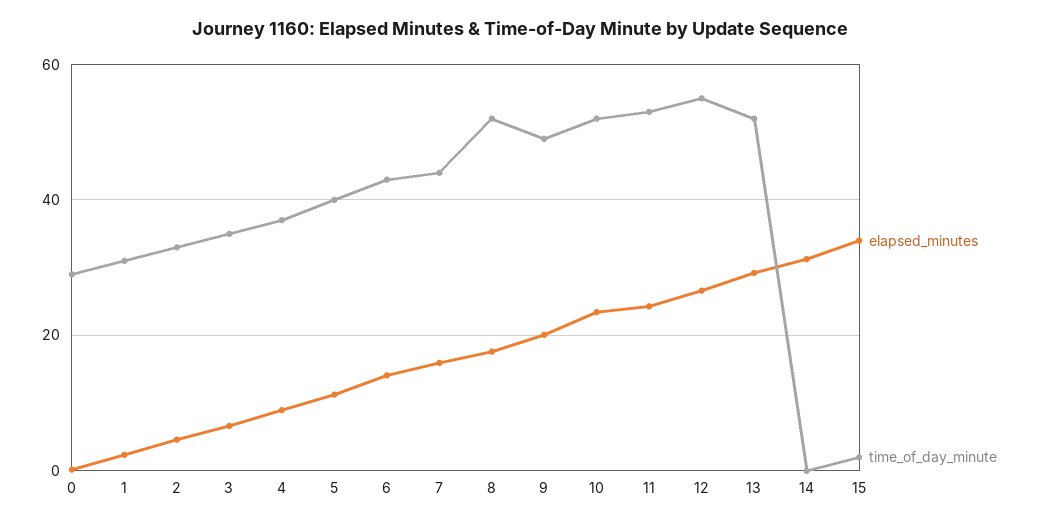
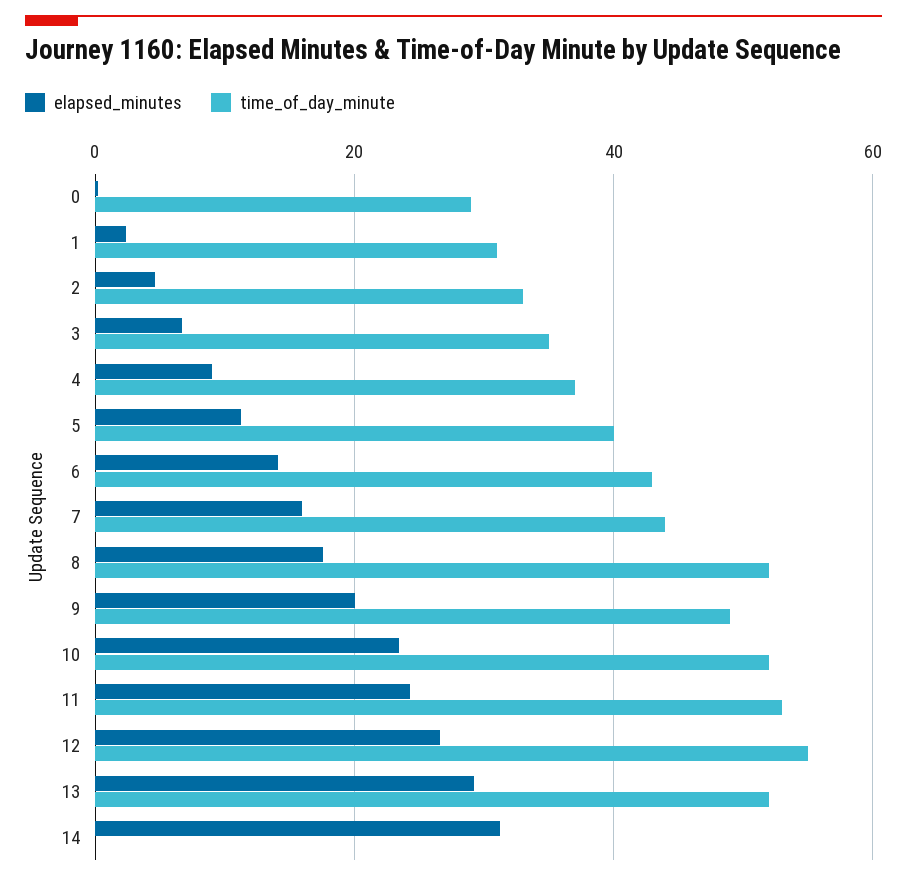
  {
    "elapsed_minutes": {
      "0": 0,
      "1": 2,
      "2": 4,
      "3": 6,
      "4": 8,
      "5": 12,
      "6": 14,
      "7": 16,
      "8": 18,
      "9": 20,
      "10": 24,
      "11": 24,
      "12": 26,
      "13": 30,
-     "14": 32,
+     "14": 32
-     "15": 34
    },
    "time_of_day_minute": {
      "0": 30,
      "1": 32,
      "2": 34,
      "3": 36,
      "4": 38,
      "5": 40,
      "6": 44,
      "7": 44,
      "8": 52,
      "9": 50,
      "10": 52,
      "11": 54,
      "12": 56,
      "13": 52,
-     "14": 0,
+     "14": 0
-     "15": 2
    }
  }

